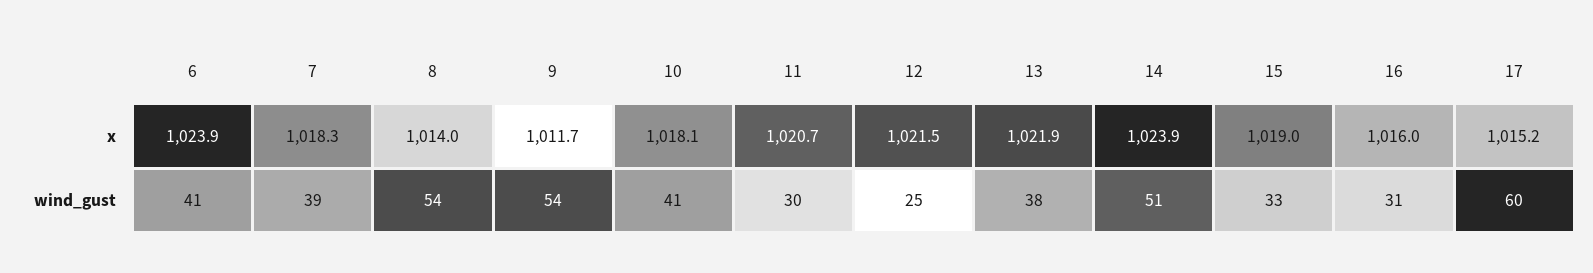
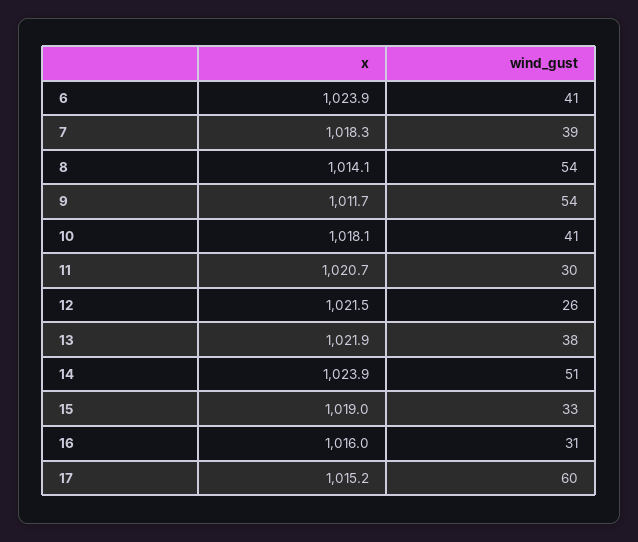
  {
    "6": {
      "x": 1023.9,
      "wind_gust": 41
    },
    "7": {
      "x": 1018.3,
      "wind_gust": 39
    },
    "8": {
-     "x": 1014,
+     "x": 1014.1,
      "wind_gust": 54
    },
    "9": {
      "x": 1011.7,
      "wind_gust": 54
    },
    "10": {
      "x": 1018.1,
      "wind_gust": 41
    },
    "11": {
      "x": 1020.7,
      "wind_gust": 30
    },
    "12": {
      "x": 1021.5,
-     "wind_gust": 25
+     "wind_gust": 26
    },
    "13": {
      "x": 1021.9,
      "wind_gust": 38
    },
    "14": {
      "x": 1023.9,
      "wind_gust": 51
    },
    "15": {
      "x": 1019,
      "wind_gust": 33
    },
    "16": {
      "x": 1016,
      "wind_gust": 31
    },
    "17": {
      "x": 1015.2,
      "wind_gust": 60
    }
  }

